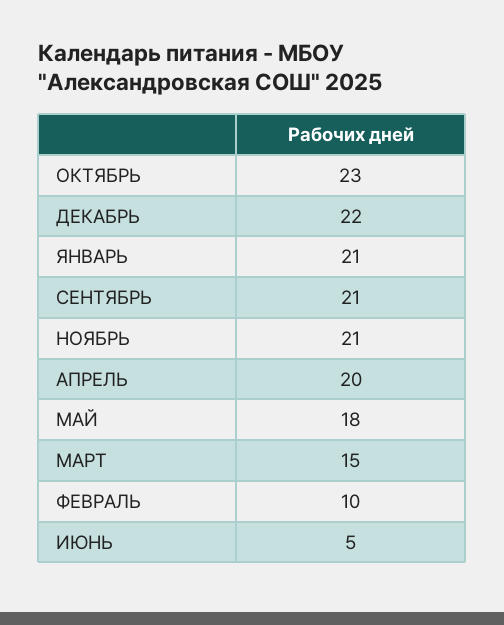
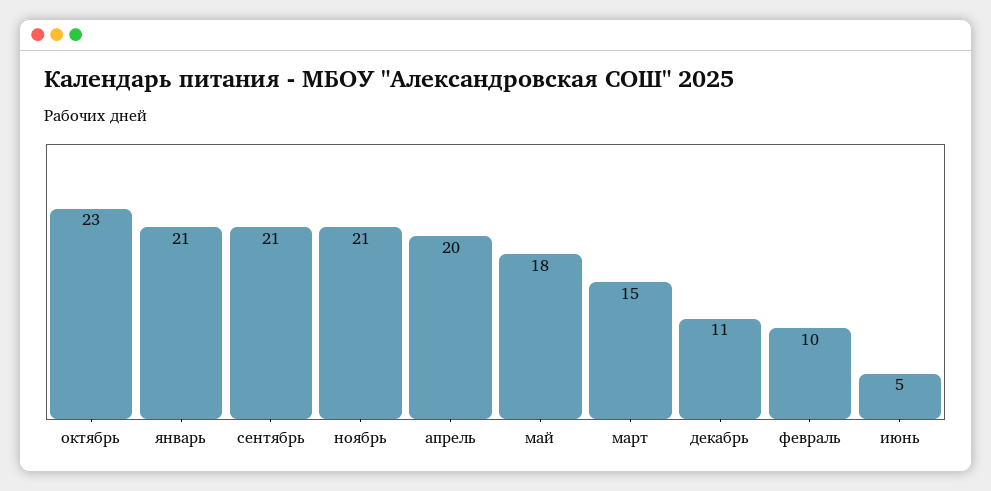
  {
    "ОКТЯБРЬ": 23,
-   "ДЕКАБРЬ": 22,
+   "ДЕКАБРЬ": 11,
    "ЯНВАРЬ": 21,
    "СЕНТЯБРЬ": 21,
    "НОЯБРЬ": 21,
    "АПРЕЛЬ": 20,
    "МАЙ": 18,
    "МАРТ": 15,
    "ФЕВРАЛЬ": 10,
    "ИЮНЬ": 5
  }

